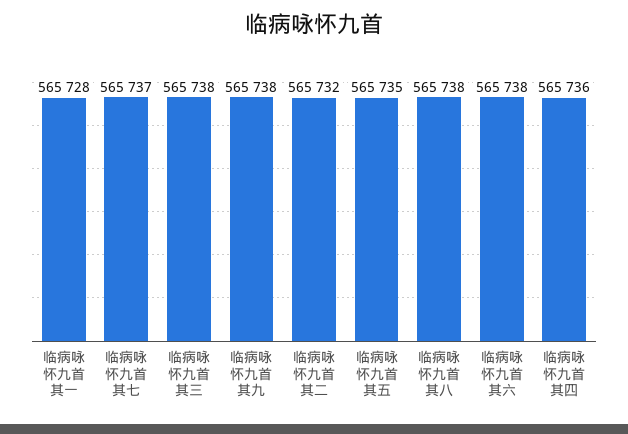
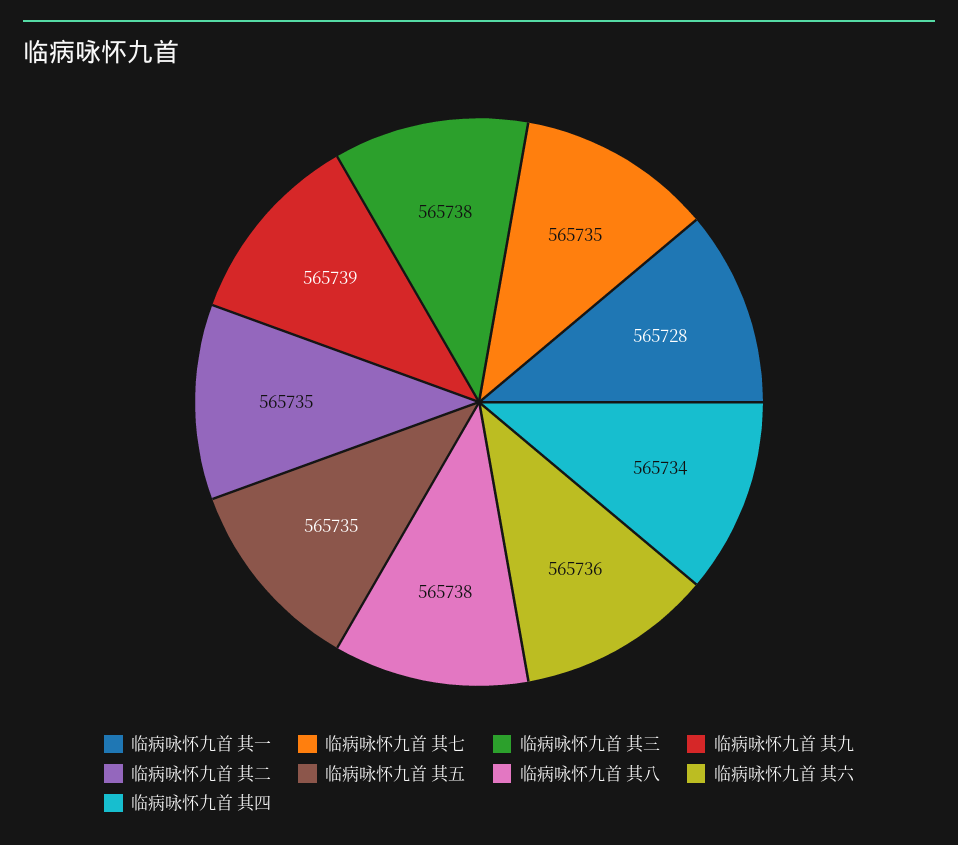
  {
    "临病咏怀九首 其一": 565728,
-   "临病咏怀九首 其七": 565737,
+   "临病咏怀九首 其七": 565735,
    "临病咏怀九首 其三": 565738,
-   "临病咏怀九首 其九": 565738,
+   "临病咏怀九首 其九": 565739,
-   "临病咏怀九首 其二": 565732,
+   "临病咏怀九首 其二": 565735,
    "临病咏怀九首 其五": 565735,
    "临病咏怀九首 其八": 565738,
-   "临病咏怀九首 其六": 565738,
+   "临病咏怀九首 其六": 565736,
-   "临病咏怀九首 其四": 565736
+   "临病咏怀九首 其四": 565734
  }

